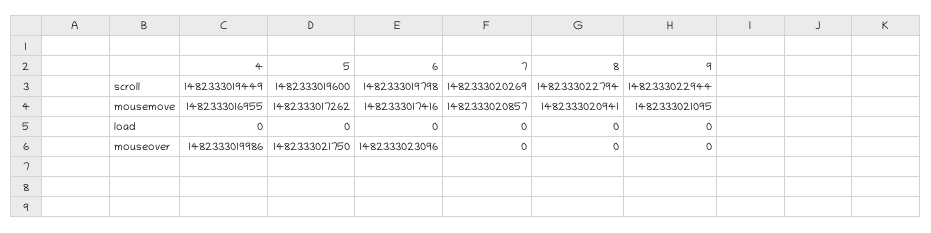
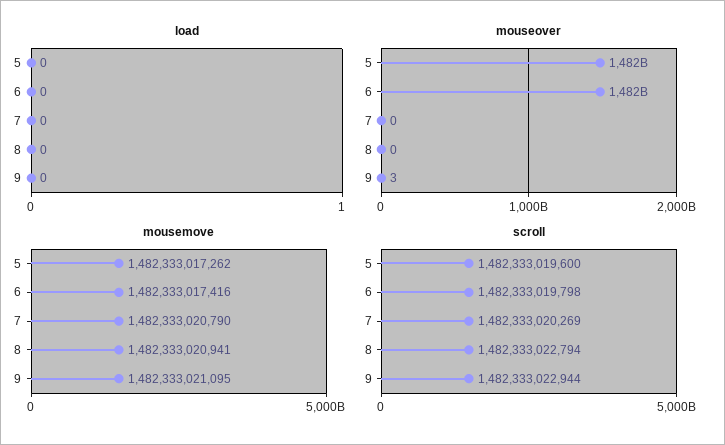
  {
    "scroll": {
-     "4": 1482333019449,
      "5": 1482333019600,
      "6": 1482333019798,
      "7": 1482333020269,
      "8": 1482333022794,
      "9": 1482333022944
    },
    "mousemove": {
-     "4": 1482333016955,
      "5": 1482333017262,
      "6": 1482333017416,
-     "7": 1482333020857,
+     "7": 1482333020790,
      "8": 1482333020941,
      "9": 1482333021095
    },
    "load": {
-     "4": 0,
      "5": 0,
      "6": 0,
      "7": 0,
      "8": 0,
      "9": 0
    },
    "mouseover": {
-     "4": 1482333019986,
      "5": 1482333021750,
      "6": 1482333023096,
      "7": 0,
      "8": 0,
-     "9": 0
+     "9": 3
    }
  }

